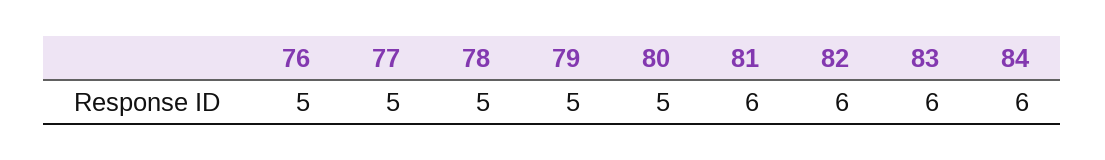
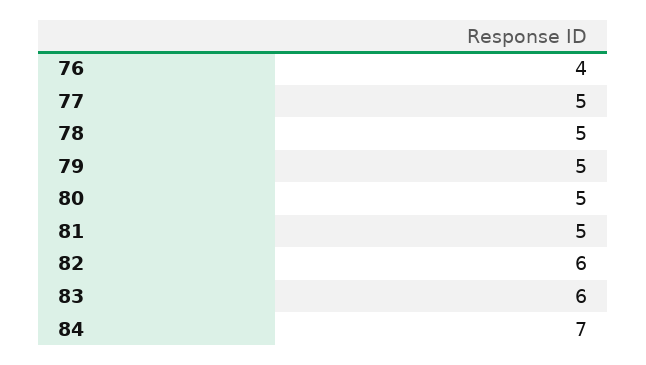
  {
-   "76": 5,
+   "76": 4,
    "77": 5,
    "78": 5,
    "79": 5,
    "80": 5,
-   "81": 6,
+   "81": 5,
    "82": 6,
    "83": 6,
-   "84": 6
+   "84": 7
  }

